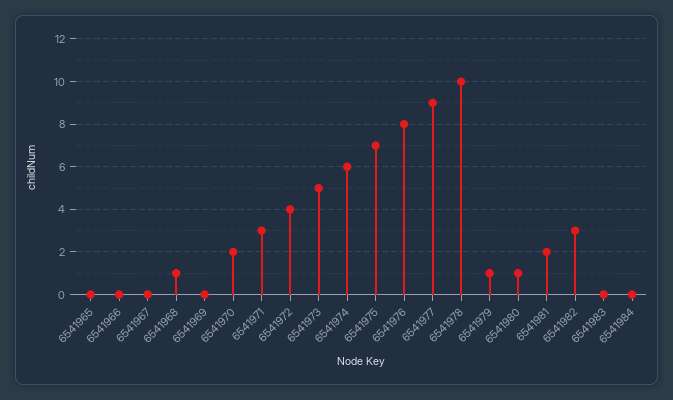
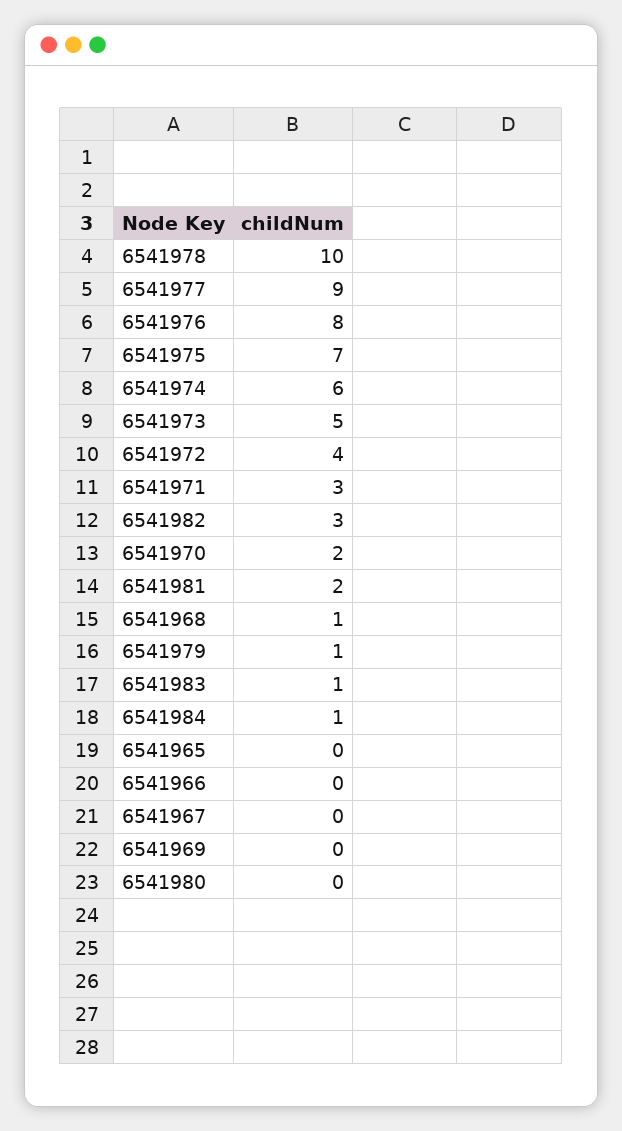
  {
    "6541965": 0,
    "6541966": 0,
    "6541967": 0,
    "6541968": 1,
    "6541969": 0,
    "6541970": 2,
    "6541971": 3,
    "6541972": 4,
    "6541973": 5,
    "6541974": 6,
    "6541975": 7,
    "6541976": 8,
    "6541977": 9,
    "6541978": 10,
    "6541979": 1,
-   "6541980": 1,
+   "6541980": 0,
    "6541981": 2,
    "6541982": 3,
-   "6541983": 0,
+   "6541983": 1,
-   "6541984": 0
+   "6541984": 1
  }

